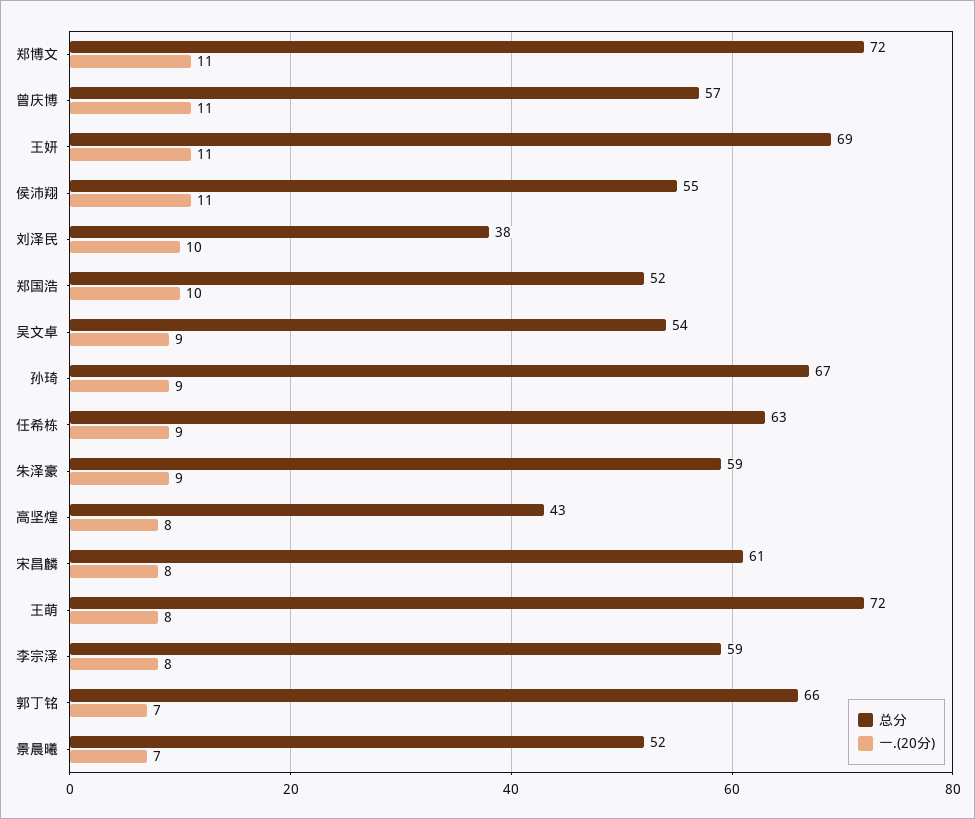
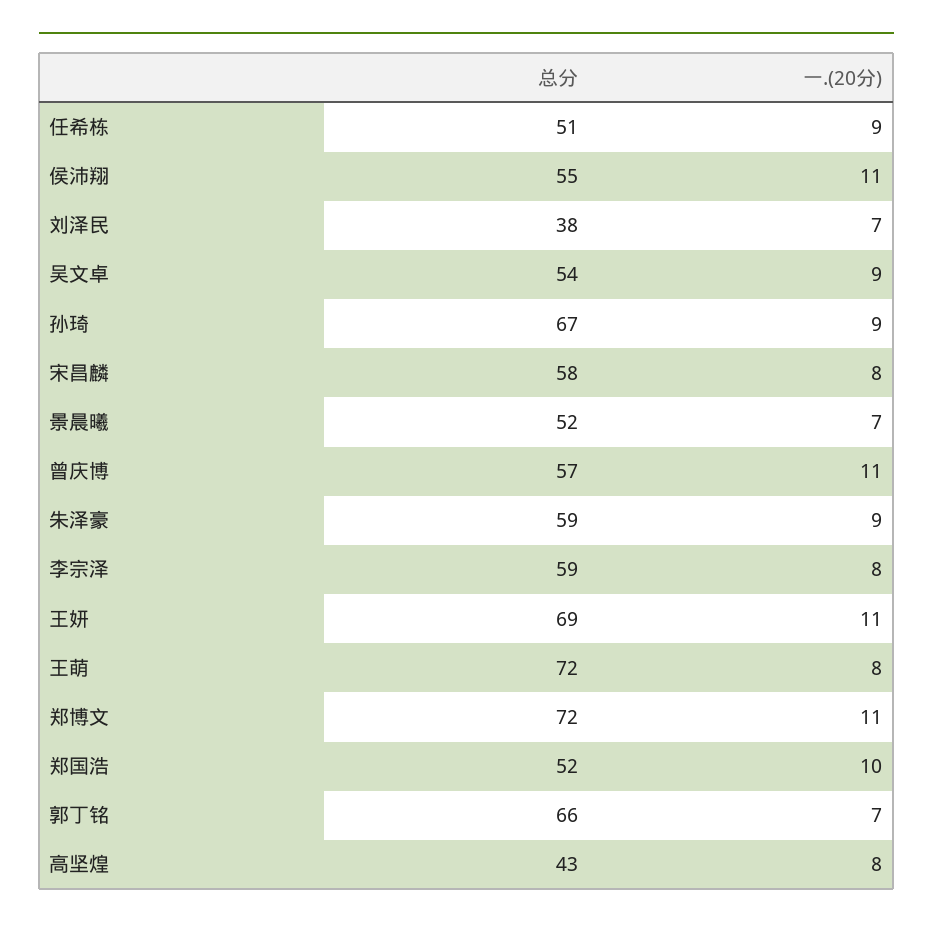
  {
    "总分": {
      "郑博文": 72,
      "曾庆博": 57,
      "王妍": 69,
      "侯沛翔": 55,
      "刘泽民": 38,
      "郑国浩": 52,
      "吴文卓": 54,
      "孙琦": 67,
-     "任希栋": 63,
+     "任希栋": 51,
      "朱泽豪": 59,
      "高坚煌": 43,
-     "宋昌麟": 61,
+     "宋昌麟": 58,
      "王萌": 72,
      "李宗泽": 59,
      "郭丁铭": 66,
      "景晨曦": 52
    },
    "一.(20分)": {
      "郑博文": 11,
      "曾庆博": 11,
      "王妍": 11,
      "侯沛翔": 11,
-     "刘泽民": 10,
+     "刘泽民": 7,
      "郑国浩": 10,
      "吴文卓": 9,
      "孙琦": 9,
      "任希栋": 9,
      "朱泽豪": 9,
      "高坚煌": 8,
      "宋昌麟": 8,
      "王萌": 8,
      "李宗泽": 8,
      "郭丁铭": 7,
      "景晨曦": 7
    }
  }

